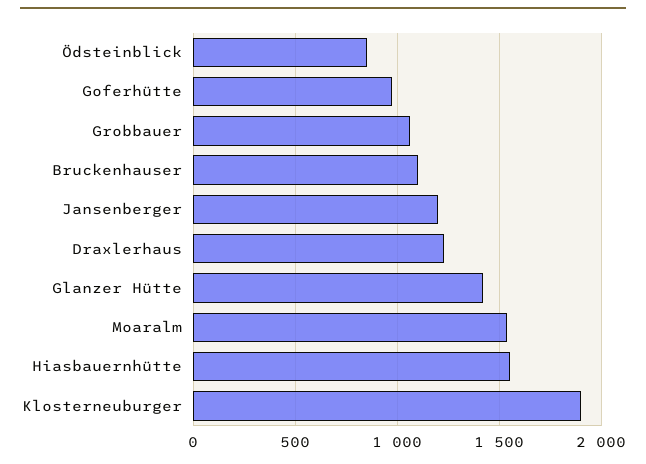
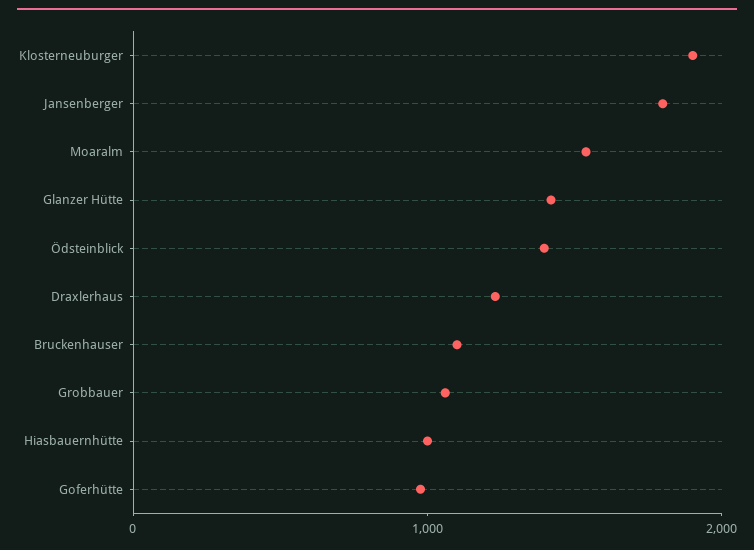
  {
-   "Ödsteinblick": 850,
+   "Ödsteinblick": 1400,
    "Goferhütte": 1000,
    "Grobbauer": 1050,
    "Bruckenhauser": 1100,
-   "Jansenberger": 1200,
+   "Jansenberger": 1800,
    "Draxlerhaus": 1250,
    "Glanzer Hütte": 1400,
    "Moaralm": 1550,
-   "Hiasbauernhütte": 1550,
+   "Hiasbauernhütte": 1000,
    "Klosterneuburger": 1900
  }

